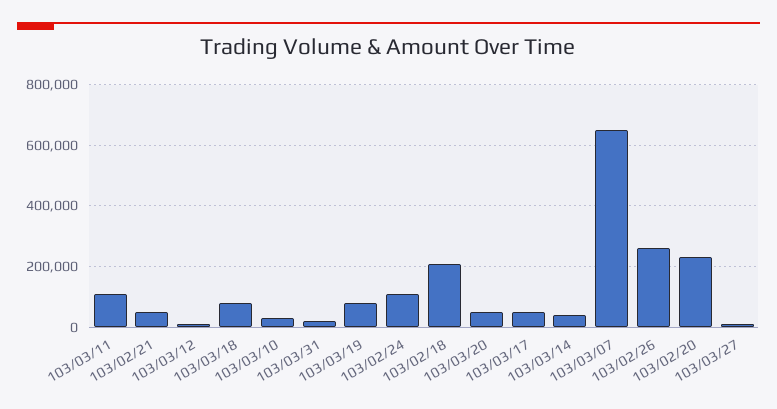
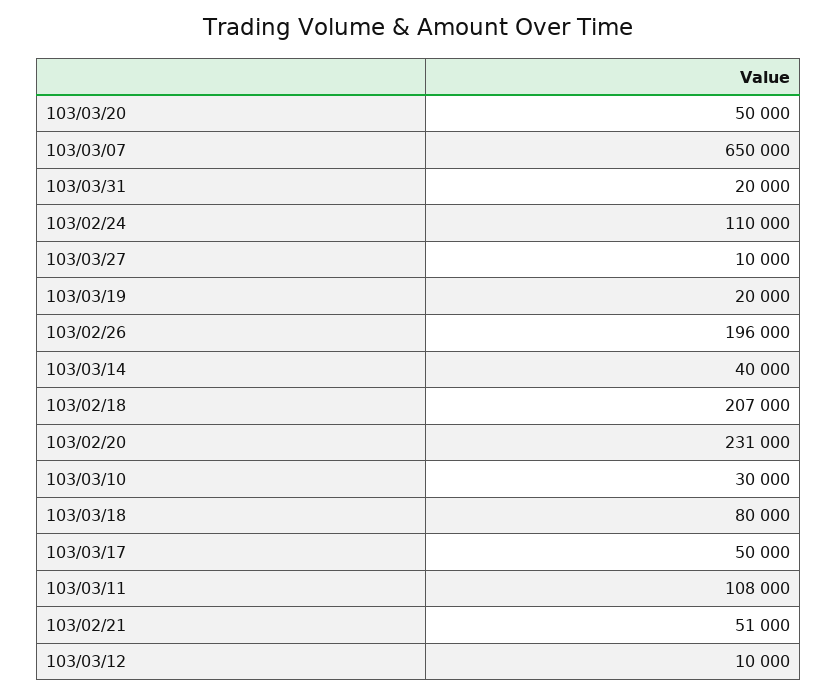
  {
    "103/03/11": 108000,
    "103/02/21": 51000,
    "103/03/12": 10000,
    "103/03/18": 80000,
    "103/03/10": 30000,
    "103/03/31": 20000,
-   "103/03/19": 80000,
+   "103/03/19": 20000,
    "103/02/24": 110000,
    "103/02/18": 207000,
    "103/03/20": 50000,
    "103/03/17": 50000,
    "103/03/14": 40000,
    "103/03/07": 650000,
-   "103/02/26": 260000,
+   "103/02/26": 196000,
    "103/02/20": 231000,
    "103/03/27": 10000
  }

